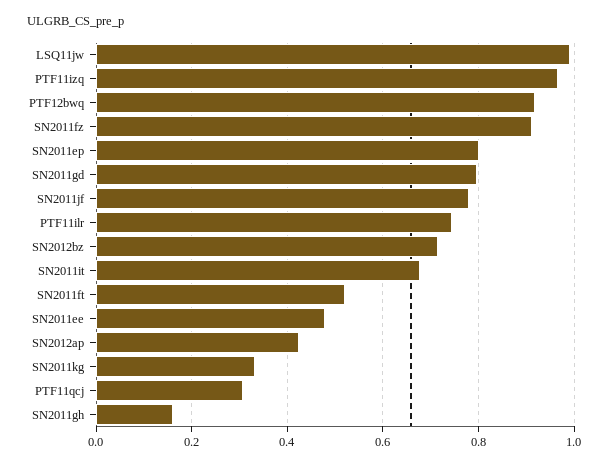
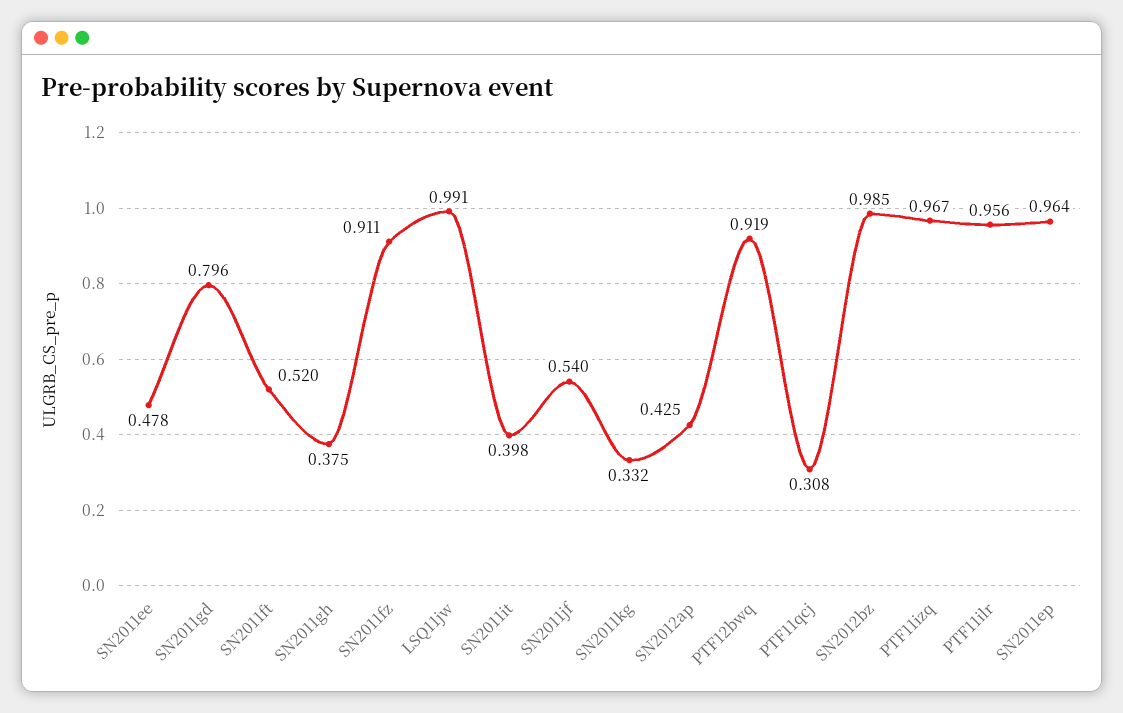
  {
    "LSQ11jw": 0.991,
    "PTF11izq": 0.967,
    "PTF12bwq": 0.919,
    "SN2011fz": 0.911,
-   "SN2011ep": 0.8,
+   "SN2011ep": 0.964,
    "SN2011gd": 0.796,
-   "SN2011jf": 0.78,
+   "SN2011jf": 0.54,
-   "PTF11ilr": 0.74,
+   "PTF11ilr": 0.956,
-   "SN2012bz": 0.72,
+   "SN2012bz": 0.985,
-   "SN2011it": 0.68,
+   "SN2011it": 0.398,
    "SN2011ft": 0.52,
    "SN2011ee": 0.478,
    "SN2012ap": 0.425,
    "SN2011kg": 0.332,
    "PTF11qcj": 0.308,
-   "SN2011gh": 0.16
+   "SN2011gh": 0.375
  }

